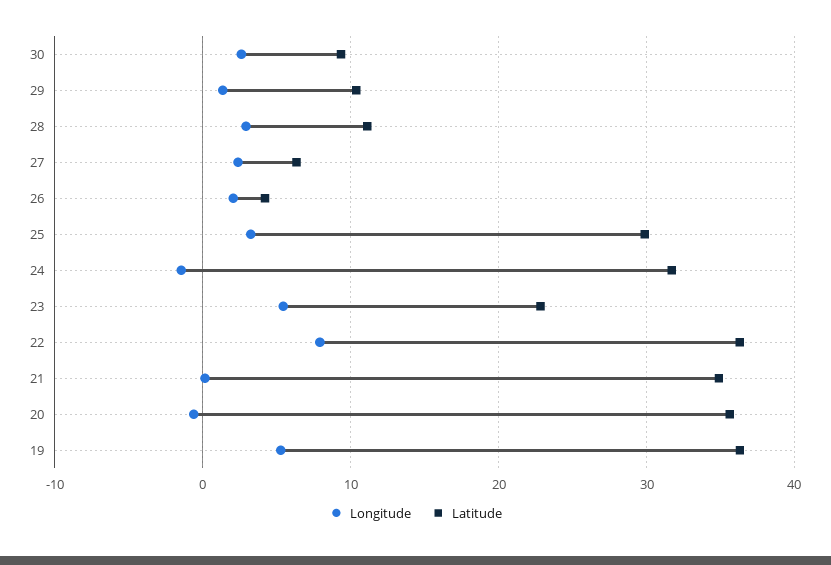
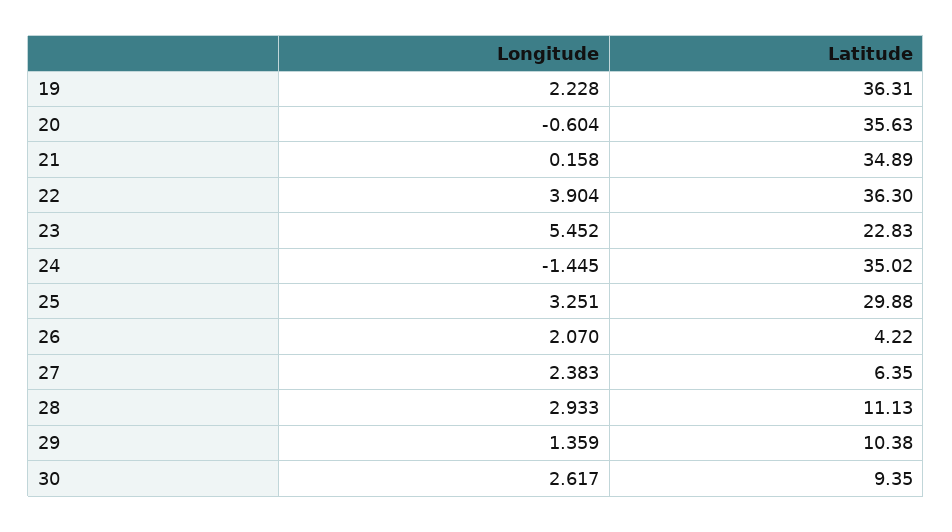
  {
    "Longitude": {
      "30": 2.617,
      "29": 1.359,
      "28": 2.933,
      "27": 2.383,
      "26": 2.07,
      "25": 3.251,
      "24": -1.445,
      "23": 5.452,
-     "22": 8,
+     "22": 3.904,
      "21": 0.158,
      "20": -0.604,
-     "19": 5
+     "19": 2.228
    },
    "Latitude": {
      "30": 9.35,
      "29": 10.38,
      "28": 11.13,
      "27": 6.35,
      "26": 4.22,
      "25": 29.88,
-     "24": 32,
+     "24": 35.02,
      "23": 22.83,
      "22": 36.3,
      "21": 34.89,
      "20": 35.63,
      "19": 36.31
    }
  }

